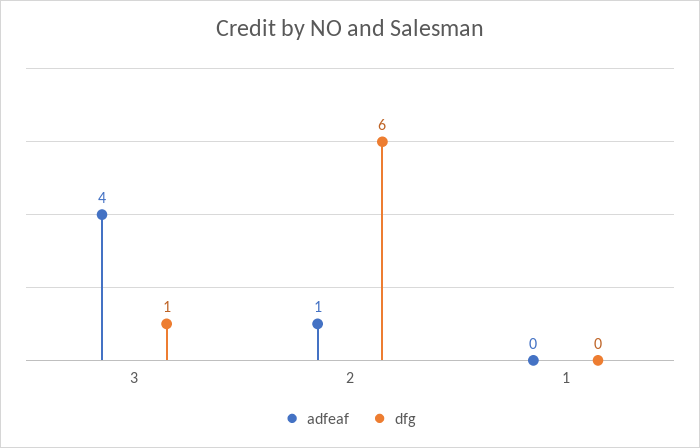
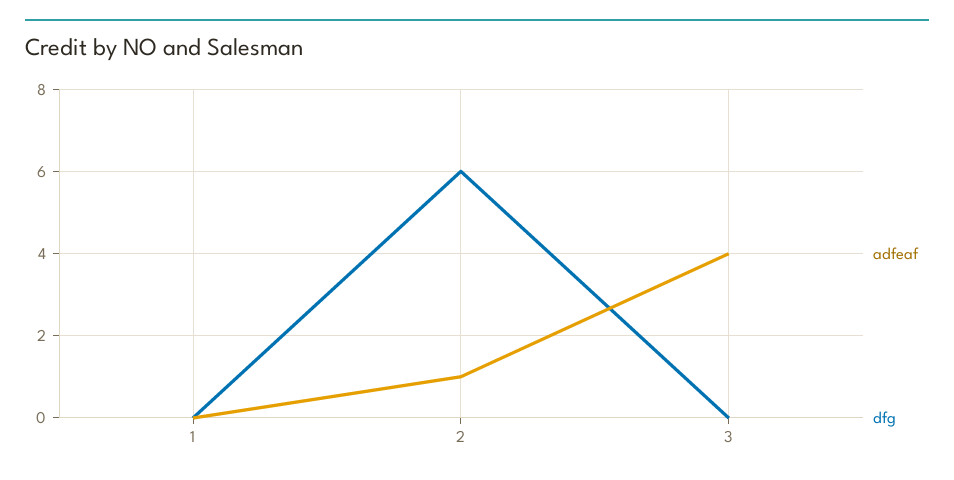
  {
    "adfeaf": {
      "3": 4,
      "2": 1,
      "1": 0
    },
    "dfg": {
-     "3": 1,
+     "3": 0,
      "2": 6,
      "1": 0
    }
  }

